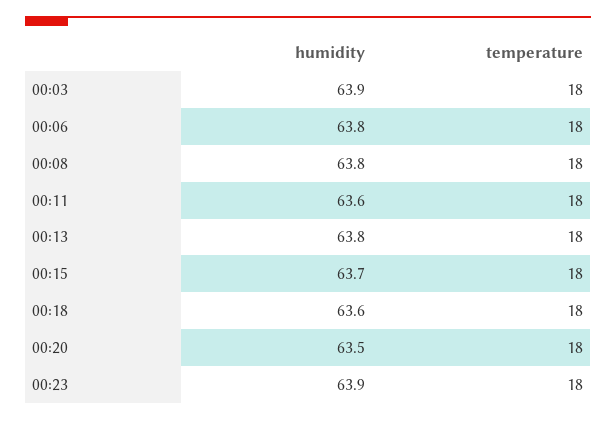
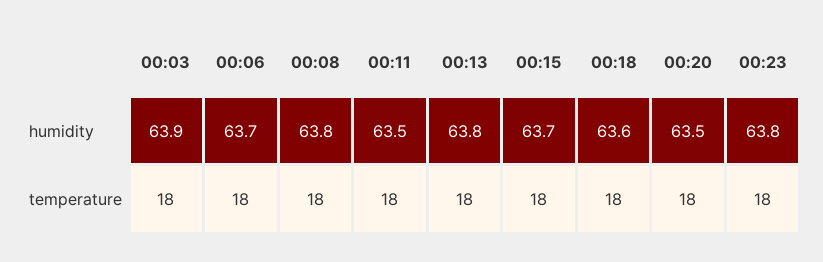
  {
    "humidity": {
      "00:03": 63.9,
-     "00:06": 63.8,
+     "00:06": 63.7,
      "00:08": 63.8,
-     "00:11": 63.6,
+     "00:11": 63.5,
      "00:13": 63.8,
      "00:15": 63.7,
      "00:18": 63.6,
      "00:20": 63.5,
-     "00:23": 63.9
+     "00:23": 63.8
    },
    "temperature": {
      "00:03": 18,
      "00:06": 18,
      "00:08": 18,
      "00:11": 18,
      "00:13": 18,
      "00:15": 18,
      "00:18": 18,
      "00:20": 18,
      "00:23": 18
    }
  }

